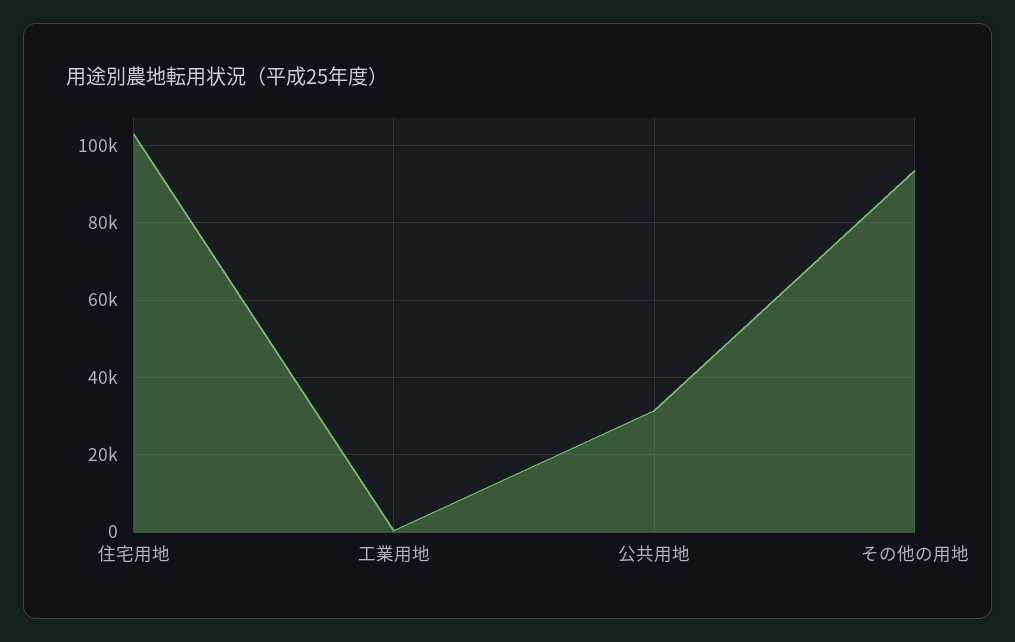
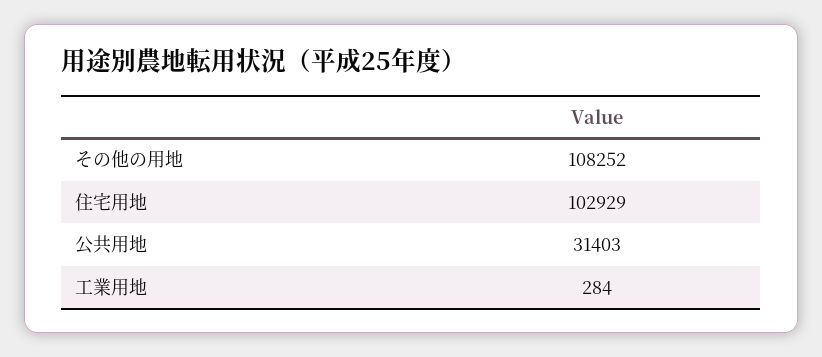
  {
    "住宅用地": 102929,
    "工業用地": 284,
    "公共用地": 31403,
-   "その他の用地": 94000
+   "その他の用地": 108252
  }

